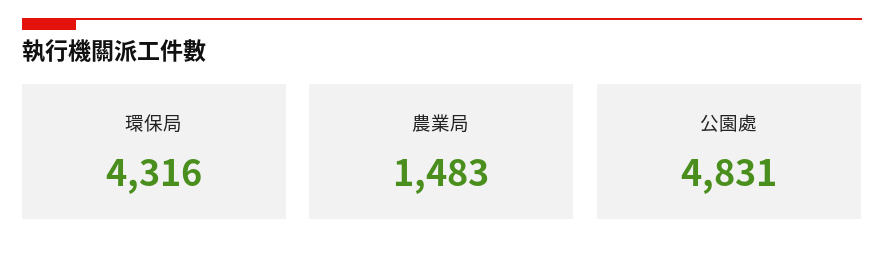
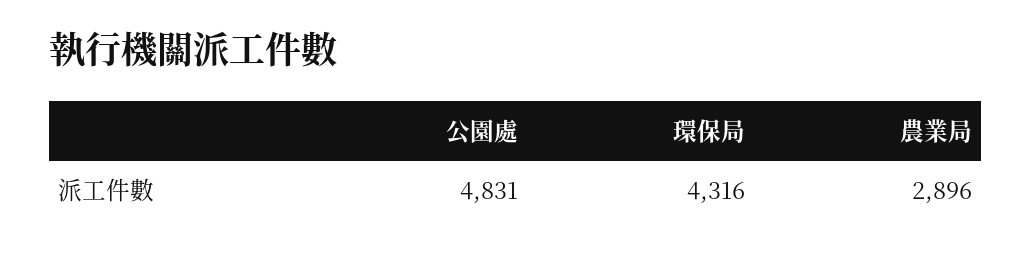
  {
    "環保局": 4316,
-   "農業局": 1483,
+   "農業局": 2896,
    "公園處": 4831
  }

